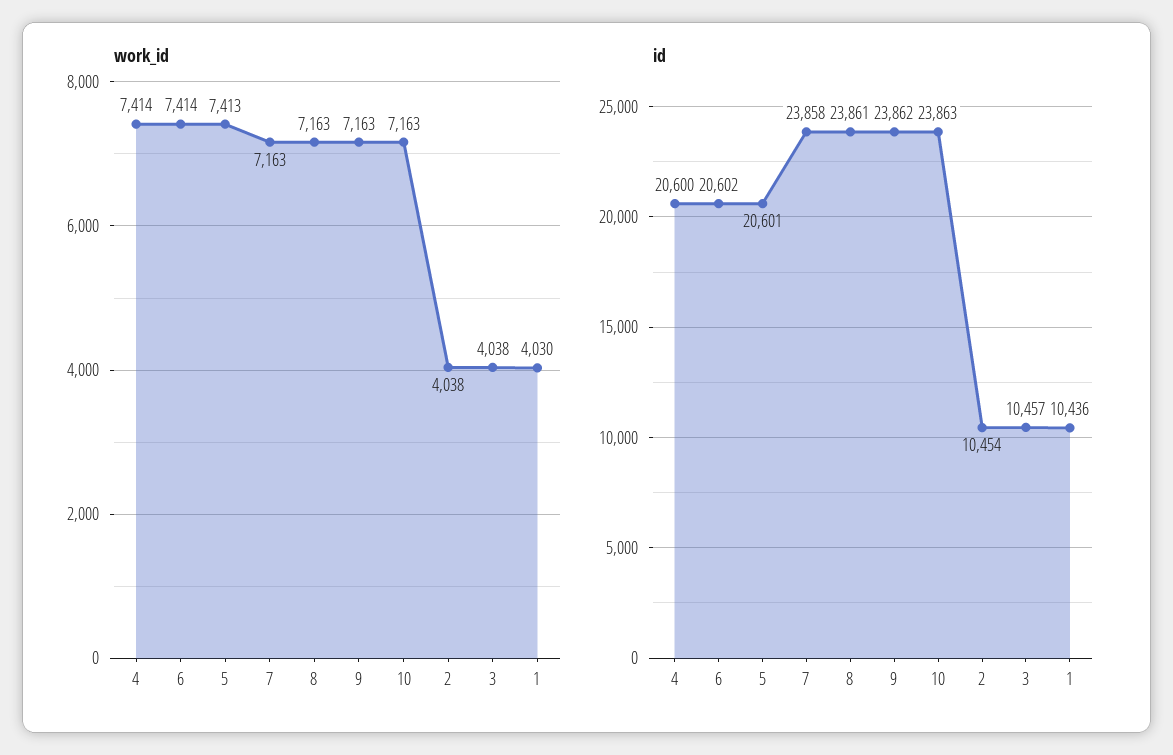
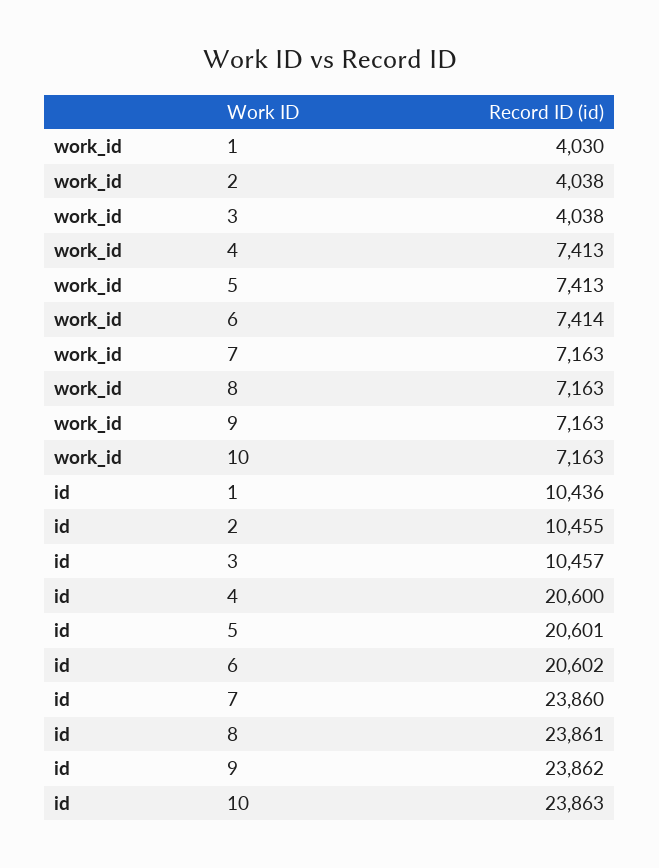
  {
    "work_id": {
-     "4": 7414,
+     "4": 7413,
      "6": 7414,
      "5": 7413,
      "7": 7163,
      "8": 7163,
      "9": 7163,
      "10": 7163,
      "2": 4038,
      "3": 4038,
      "1": 4030
    },
    "id": {
      "4": 20600,
      "6": 20602,
      "5": 20601,
-     "7": 23858,
+     "7": 23860,
      "8": 23861,
      "9": 23862,
      "10": 23863,
-     "2": 10454,
+     "2": 10455,
      "3": 10457,
      "1": 10436
    }
  }

